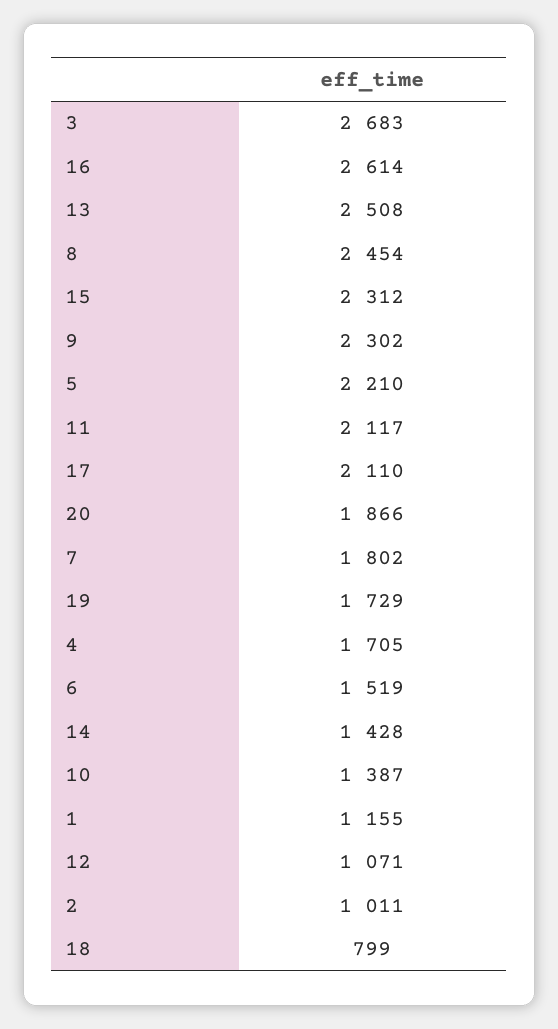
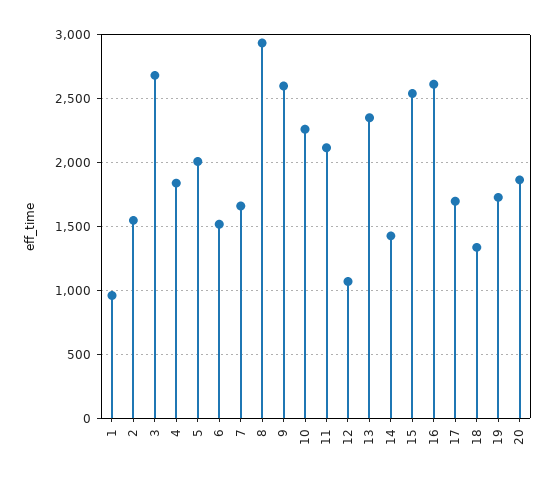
  {
    "3": 2683,
    "16": 2614,
-   "13": 2508,
+   "13": 2350,
-   "8": 2454,
+   "8": 2950,
-   "15": 2312,
+   "15": 2550,
-   "9": 2302,
+   "9": 2600,
-   "5": 2210,
+   "5": 2000,
    "11": 2117,
-   "17": 2110,
+   "17": 1700,
    "20": 1866,
-   "7": 1802,
+   "7": 1650,
    "19": 1729,
-   "4": 1705,
+   "4": 1850,
    "6": 1519,
    "14": 1428,
-   "10": 1387,
+   "10": 2250,
-   "1": 1155,
+   "1": 950,
    "12": 1071,
-   "2": 1011,
+   "2": 1550,
-   "18": 799
+   "18": 1350
  }

